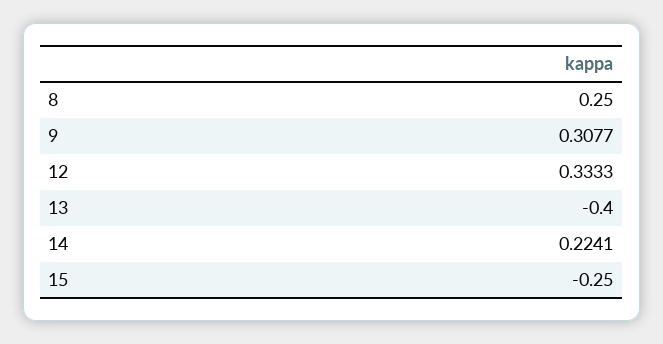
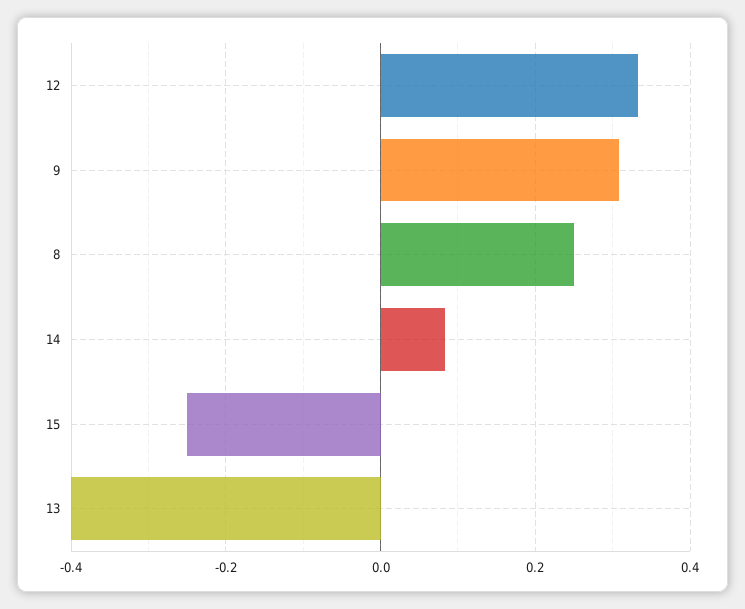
  {
    "8": 0.25,
    "9": 0.3077,
    "12": 0.3333,
    "13": -0.4,
-   "14": 0.2241,
+   "14": 0.08,
    "15": -0.25
  }

